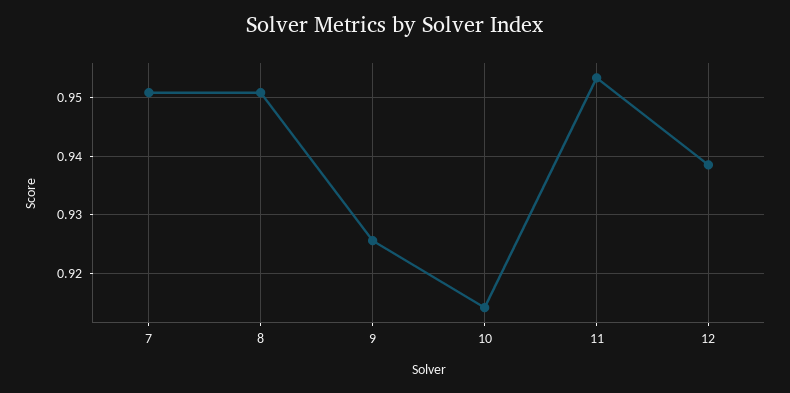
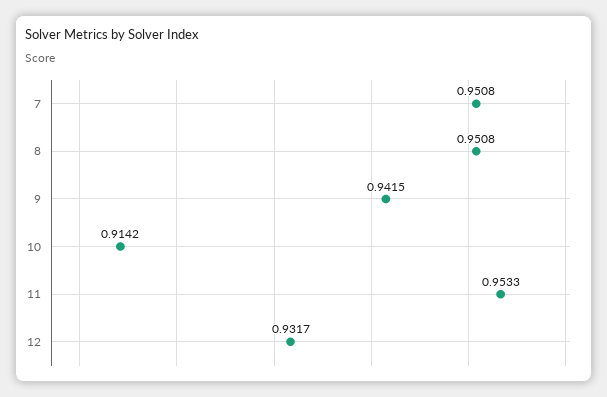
  {
    "7": 0.9508,
    "8": 0.9508,
-   "9": 0.926,
+   "9": 0.9415,
    "10": 0.9142,
    "11": 0.9533,
-   "12": 0.938
+   "12": 0.9317
  }

